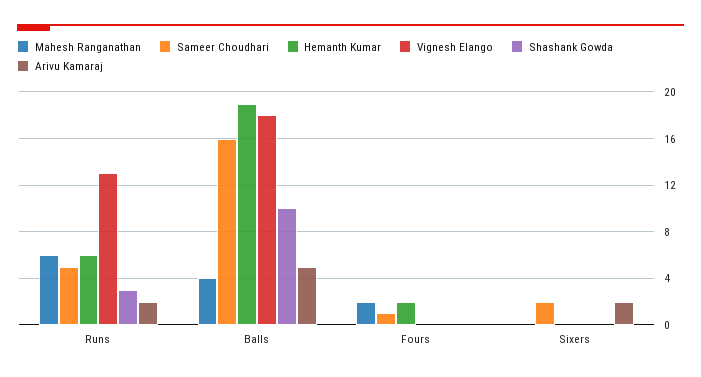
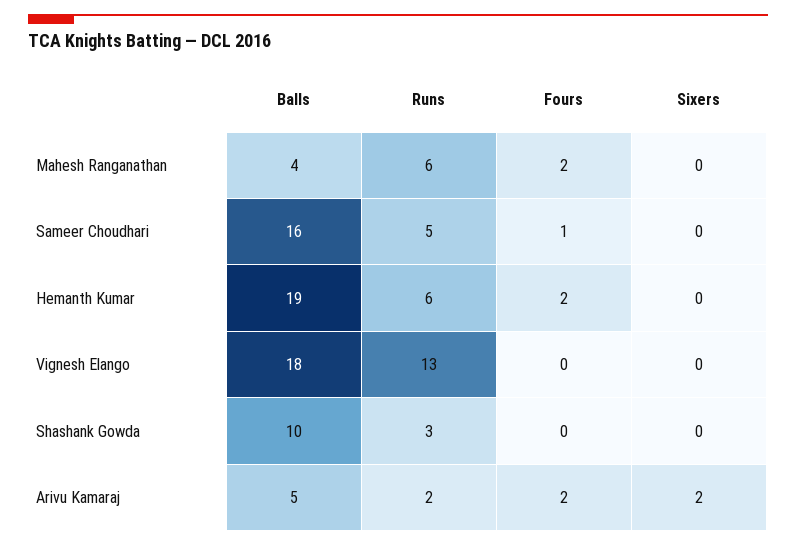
  {
    "Mahesh Ranganathan": {
      "Runs": 6,
      "Balls": 4,
      "Fours": 2,
      "Sixers": 0
    },
    "Sameer Choudhari": {
      "Runs": 5,
      "Balls": 16,
      "Fours": 1,
-     "Sixers": 2
+     "Sixers": 0
    },
    "Hemanth Kumar": {
      "Runs": 6,
      "Balls": 19,
      "Fours": 2,
      "Sixers": 0
    },
    "Vignesh Elango": {
      "Runs": 13,
      "Balls": 18,
      "Fours": 0,
      "Sixers": 0
    },
    "Shashank Gowda": {
      "Runs": 3,
      "Balls": 10,
      "Fours": 0,
      "Sixers": 0
    },
    "Arivu Kamaraj": {
      "Runs": 2,
      "Balls": 5,
-     "Fours": 0,
+     "Fours": 2,
      "Sixers": 2
    }
  }

